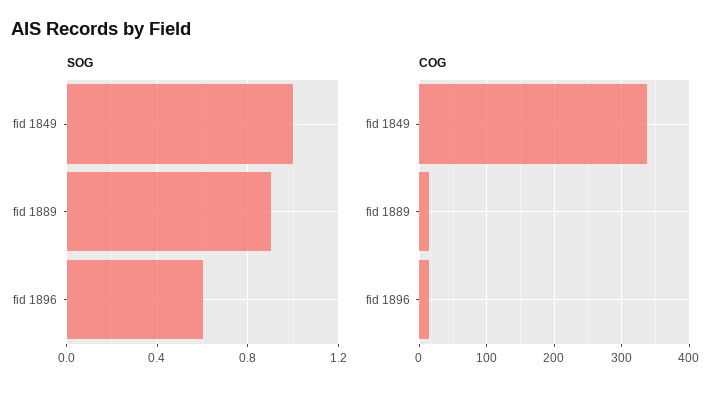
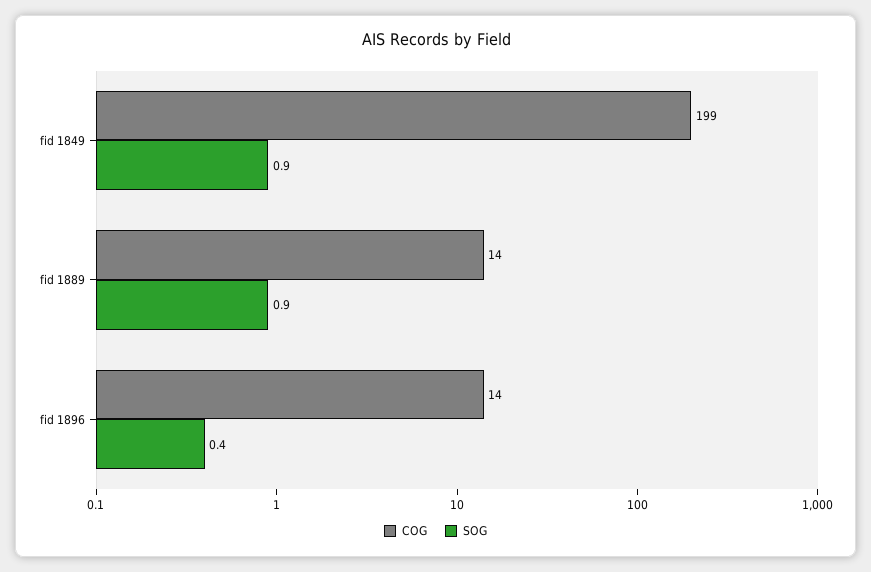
  {
    "SOG": {
-     "fid 1849": 1,
+     "fid 1849": 0.9,
      "fid 1889": 0.9,
-     "fid 1896": 0.6
+     "fid 1896": 0.4
    },
    "COG": {
-     "fid 1849": 340,
+     "fid 1849": 199,
      "fid 1889": 14,
      "fid 1896": 14
    }
  }

